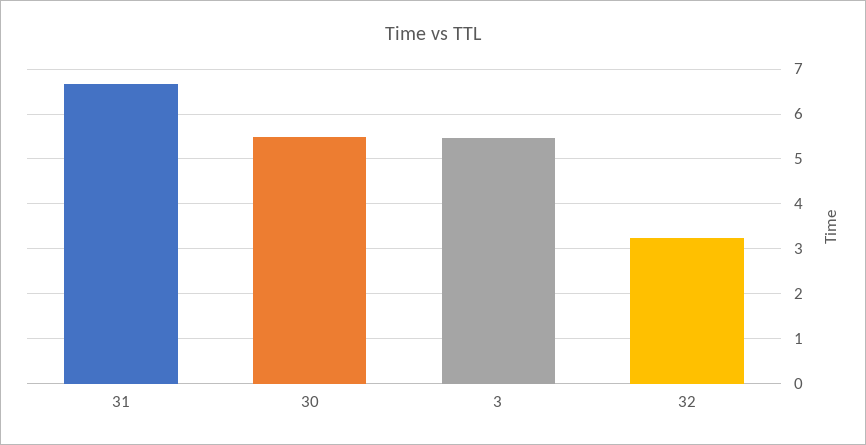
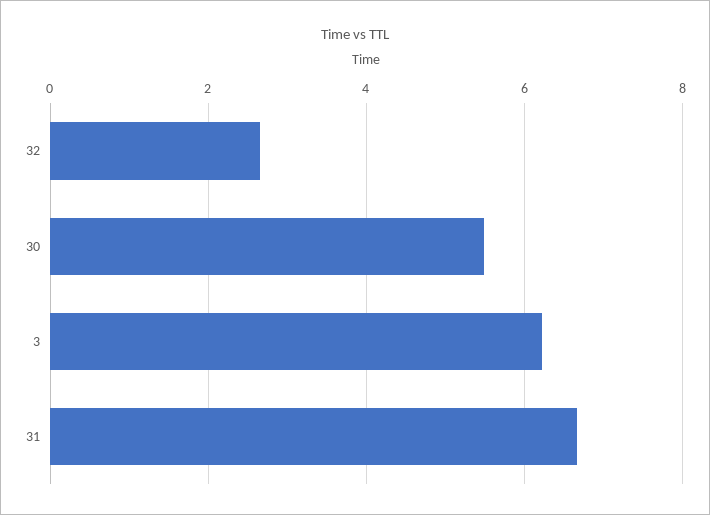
  {
    "31": 6.6,
    "30": 5.4,
-   "3": 5.4,
+   "3": 6.2,
-   "32": 3.2
+   "32": 2.6
  }

